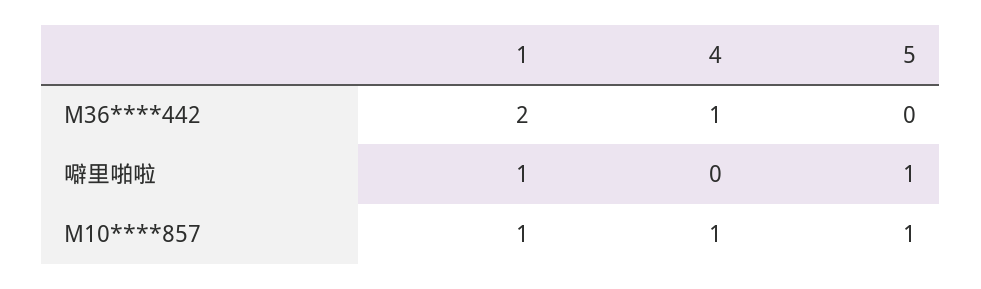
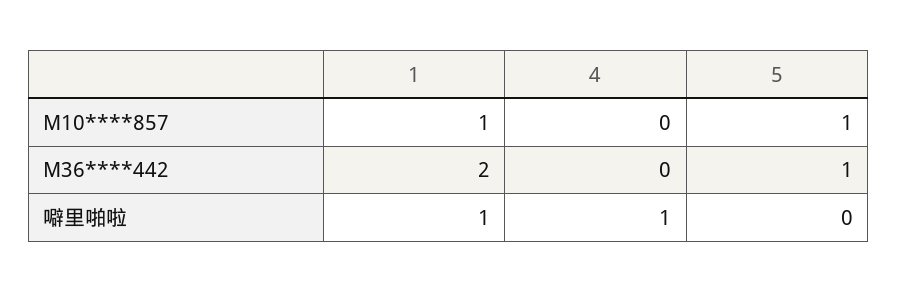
  {
    "1": {
      "M36****442": 2,
      "噼里啪啦": 1,
      "M10****857": 1
    },
    "4": {
-     "M36****442": 1,
+     "M36****442": 0,
-     "噼里啪啦": 0,
+     "噼里啪啦": 1,
-     "M10****857": 1
+     "M10****857": 0
    },
    "5": {
-     "M36****442": 0,
+     "M36****442": 1,
-     "噼里啪啦": 1,
+     "噼里啪啦": 0,
      "M10****857": 1
    }
  }

